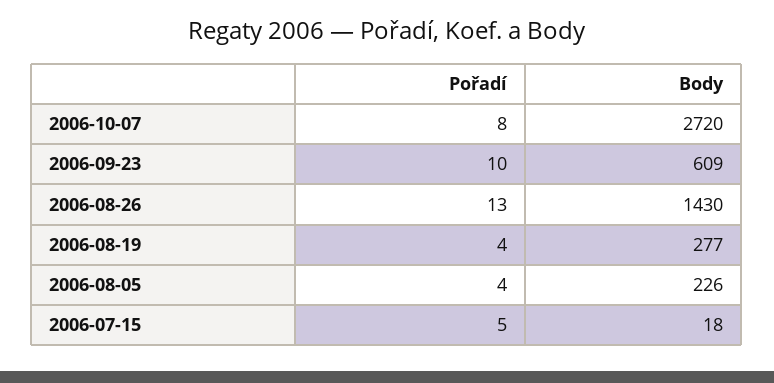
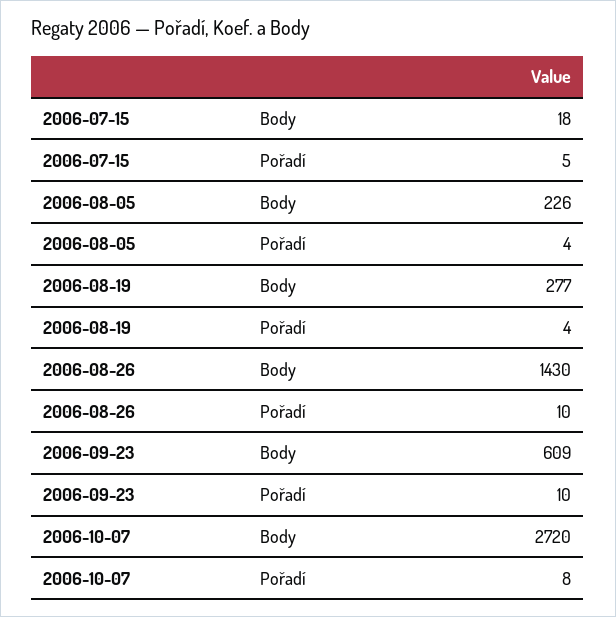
  {
    "Pořadí": {
      "2006-10-07": 8,
      "2006-09-23": 10,
-     "2006-08-26": 13,
+     "2006-08-26": 10,
      "2006-08-19": 4,
      "2006-08-05": 4,
      "2006-07-15": 5
    },
    "Body": {
      "2006-10-07": 2720,
      "2006-09-23": 609,
      "2006-08-26": 1430,
      "2006-08-19": 277,
      "2006-08-05": 226,
      "2006-07-15": 18
    }
  }

